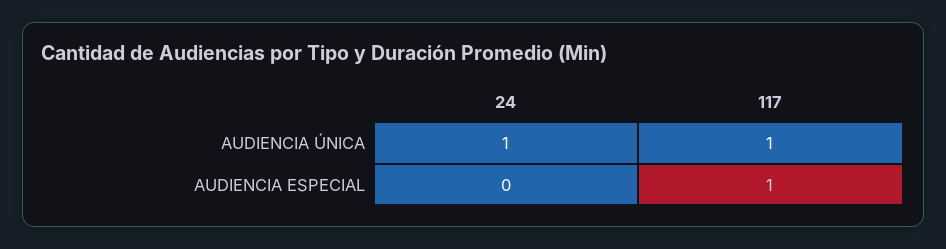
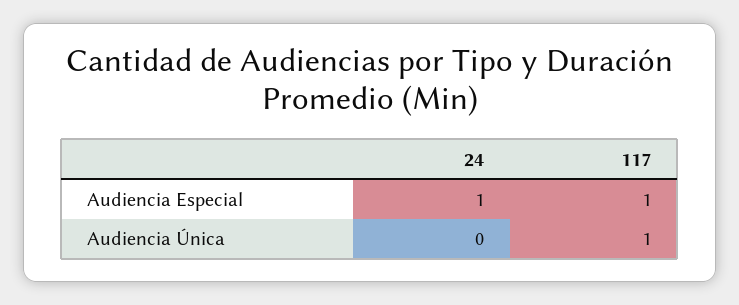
  {
    "24": {
-     "AUDIENCIA ÚNICA": 1,
+     "AUDIENCIA ÚNICA": 0,
-     "AUDIENCIA ESPECIAL": 0
+     "AUDIENCIA ESPECIAL": 1
    },
    "117": {
      "AUDIENCIA ÚNICA": 1,
      "AUDIENCIA ESPECIAL": 1
    }
  }

